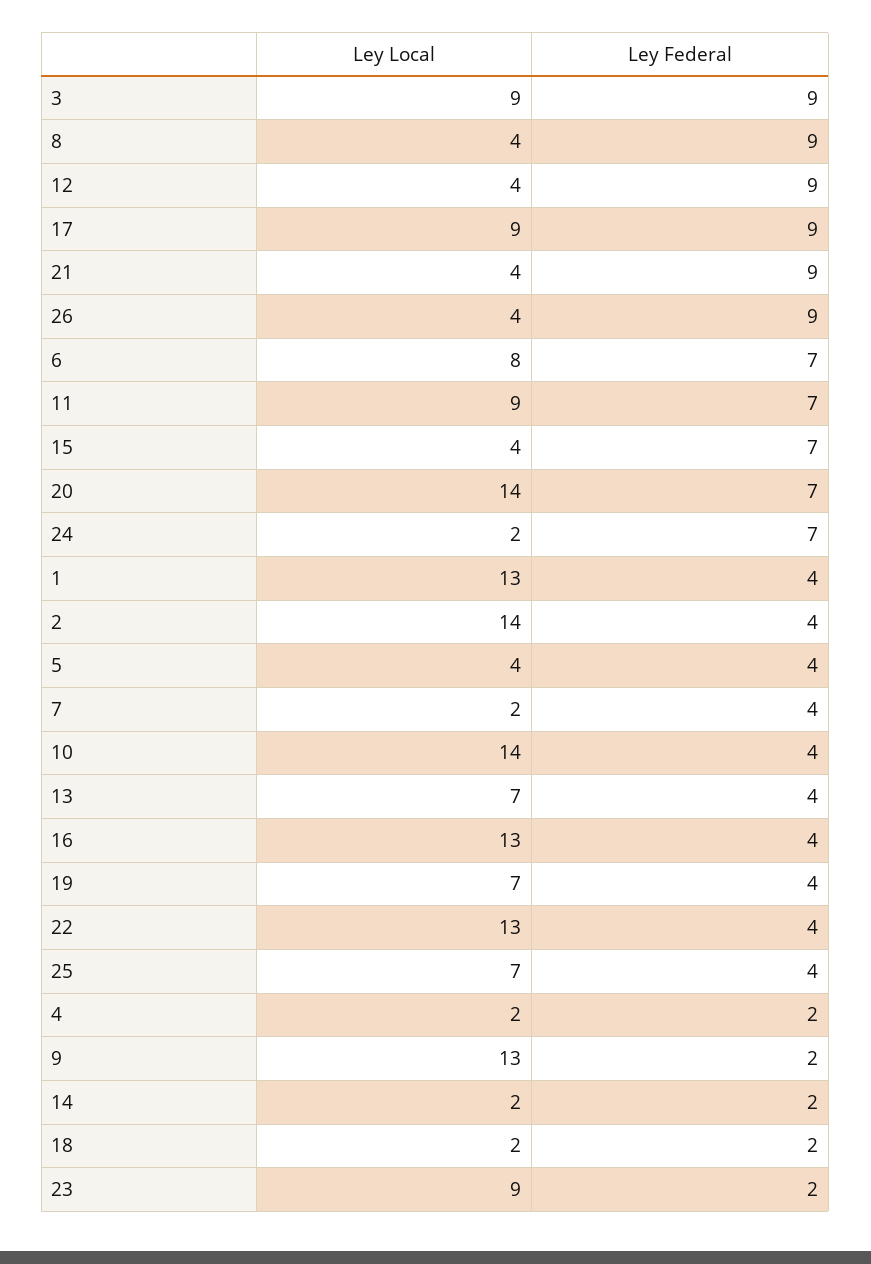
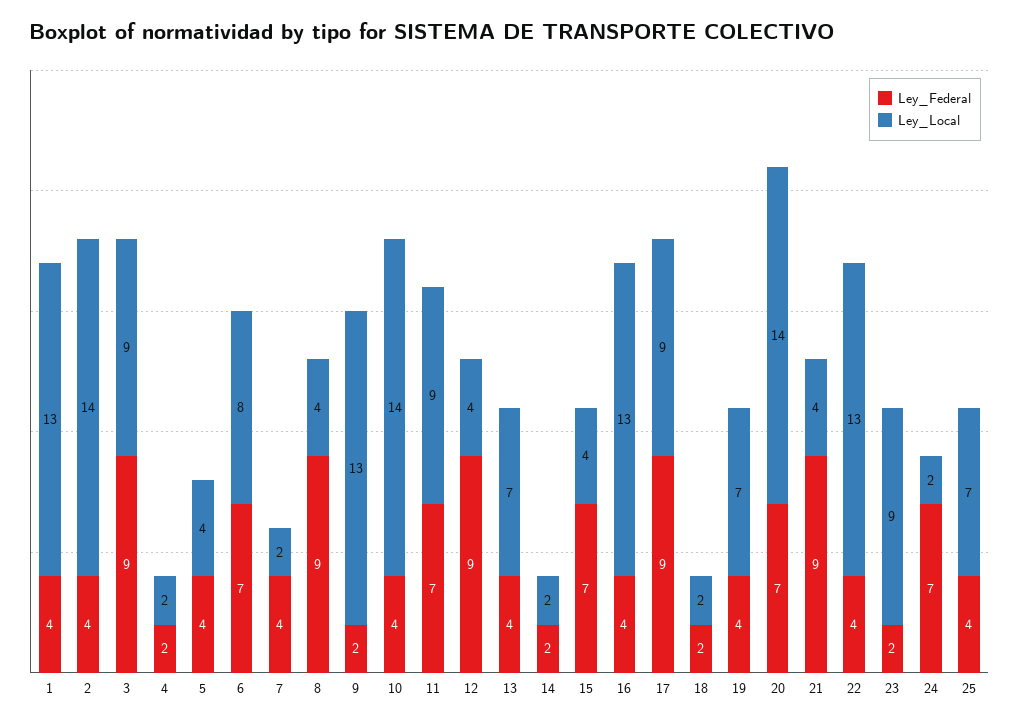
  {
    "Ley Local": {
      "3": 9,
      "8": 4,
      "12": 4,
      "17": 9,
      "21": 4,
-     "26": 4,
      "6": 8,
      "11": 9,
      "15": 4,
      "20": 14,
      "24": 2,
      "1": 13,
      "2": 14,
      "5": 4,
      "7": 2,
      "10": 14,
      "13": 7,
      "16": 13,
      "19": 7,
      "22": 13,
      "25": 7,
      "4": 2,
      "9": 13,
      "14": 2,
      "18": 2,
      "23": 9
    },
    "Ley Federal": {
      "3": 9,
      "8": 9,
      "12": 9,
      "17": 9,
      "21": 9,
-     "26": 9,
      "6": 7,
      "11": 7,
      "15": 7,
      "20": 7,
      "24": 7,
      "1": 4,
      "2": 4,
      "5": 4,
      "7": 4,
      "10": 4,
      "13": 4,
      "16": 4,
      "19": 4,
      "22": 4,
      "25": 4,
      "4": 2,
      "9": 2,
      "14": 2,
      "18": 2,
      "23": 2
    }
  }

